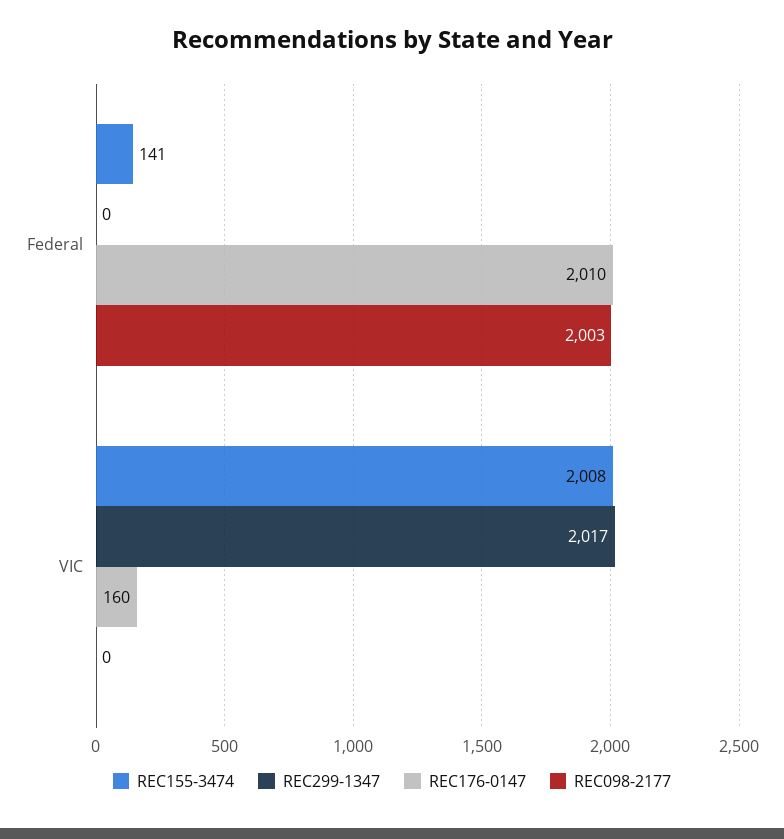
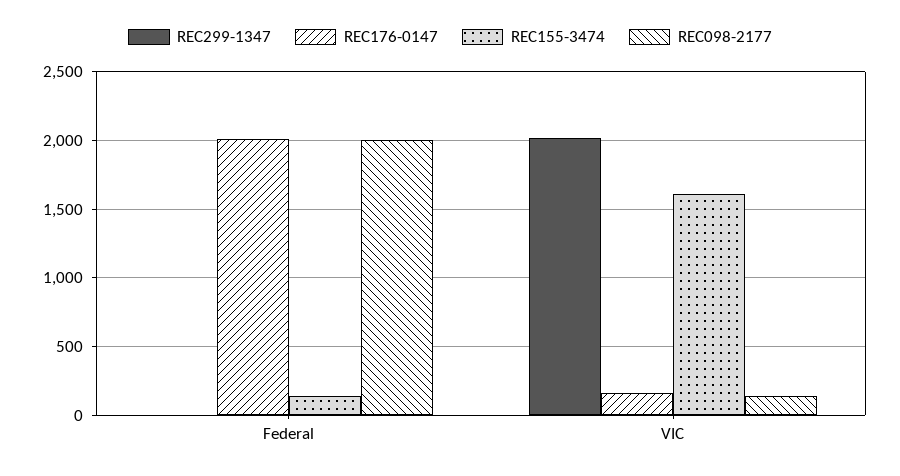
  {
    "REC155-3474": {
      "Federal": 141,
-     "VIC": 2008
+     "VIC": 1600
    },
    "REC299-1347": {
      "Federal": 0,
      "VIC": 2017
    },
    "REC176-0147": {
      "Federal": 2010,
      "VIC": 160
    },
    "REC098-2177": {
      "Federal": 2003,
-     "VIC": 0
+     "VIC": 150
    }
  }

